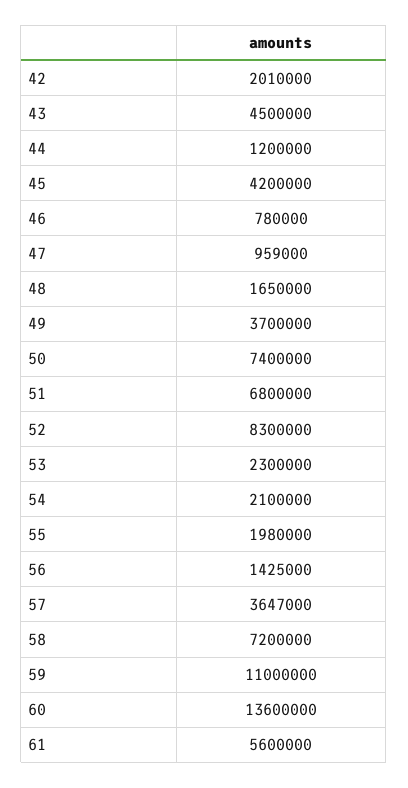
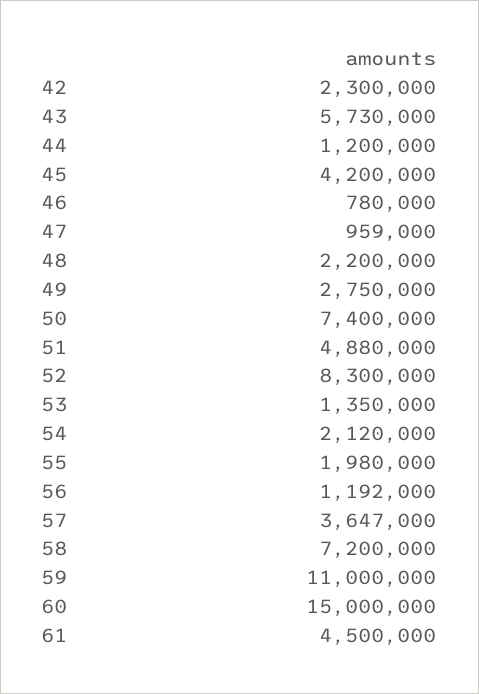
  {
-   "42": 2010000,
+   "42": 2300000,
-   "43": 4500000,
+   "43": 5730000,
    "44": 1200000,
    "45": 4200000,
    "46": 780000,
    "47": 959000,
-   "48": 1650000,
+   "48": 2200000,
-   "49": 3700000,
+   "49": 2750000,
    "50": 7400000,
-   "51": 6800000,
+   "51": 4880000,
    "52": 8300000,
-   "53": 2300000,
+   "53": 1350000,
-   "54": 2100000,
+   "54": 2120000,
    "55": 1980000,
-   "56": 1425000,
+   "56": 1192000,
    "57": 3647000,
    "58": 7200000,
    "59": 11000000,
-   "60": 13600000,
+   "60": 15000000,
-   "61": 5600000
+   "61": 4500000
  }

